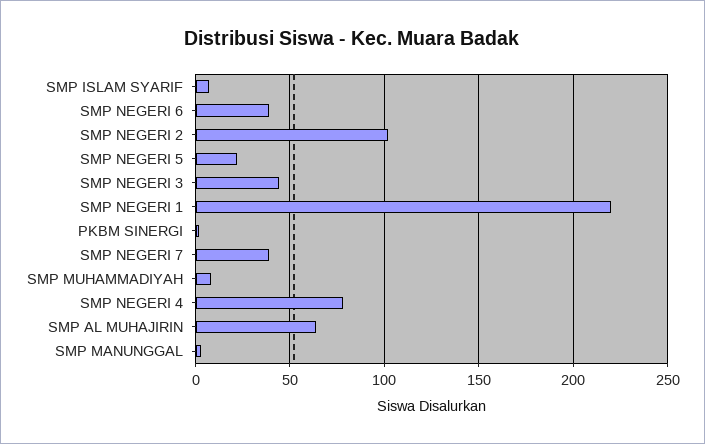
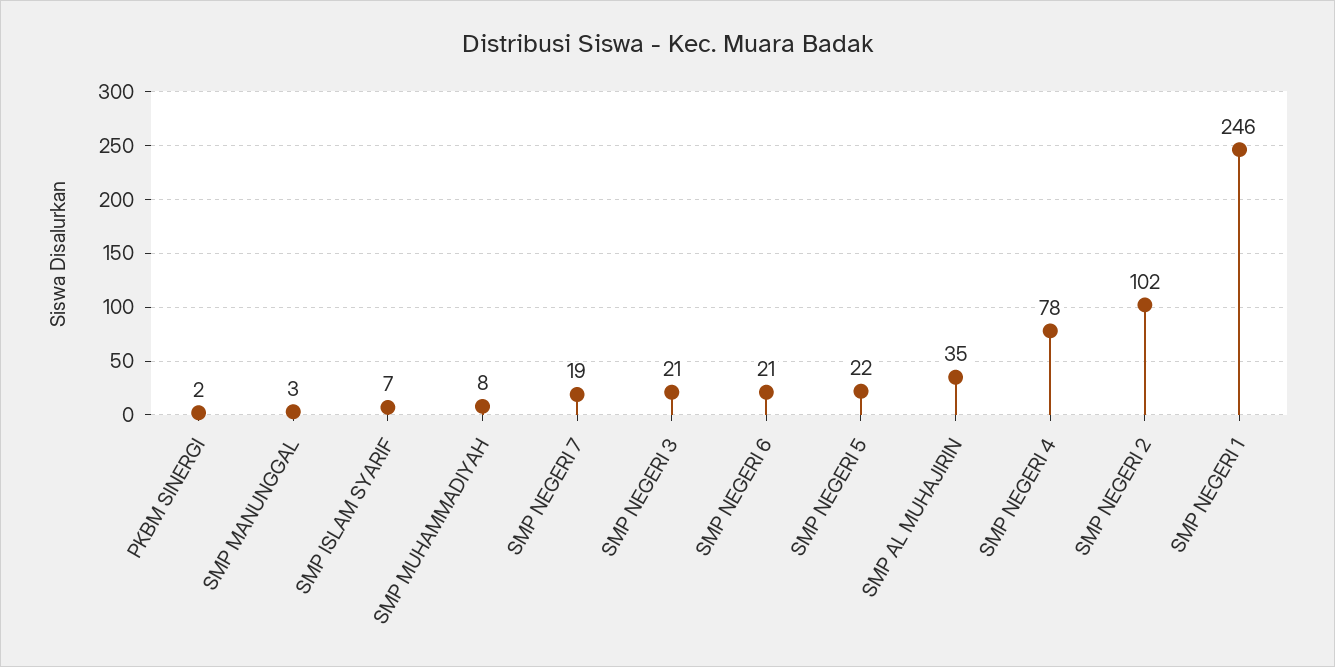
  {
    "SMP ISLAM SYARIF": 7,
-   "SMP NEGERI 6": 40,
+   "SMP NEGERI 6": 21,
    "SMP NEGERI 2": 102,
    "SMP NEGERI 5": 22,
-   "SMP NEGERI 3": 45,
+   "SMP NEGERI 3": 21,
-   "SMP NEGERI 1": 220,
+   "SMP NEGERI 1": 246,
    "PKBM SINERGI": 2,
-   "SMP NEGERI 7": 40,
+   "SMP NEGERI 7": 19,
    "SMP MUHAMMADIYAH": 8,
    "SMP NEGERI 4": 78,
-   "SMP AL MUHAJIRIN": 65,
+   "SMP AL MUHAJIRIN": 35,
    "SMP MANUNGGAL": 3
  }

